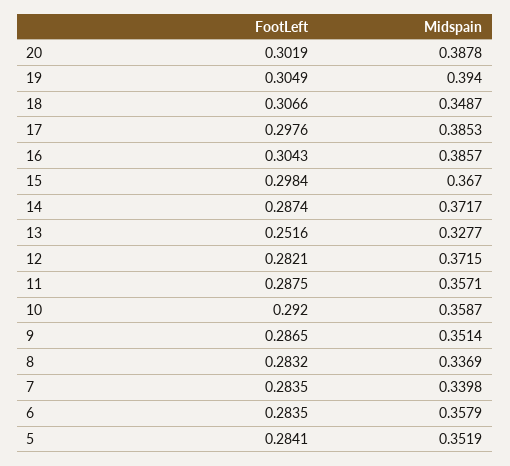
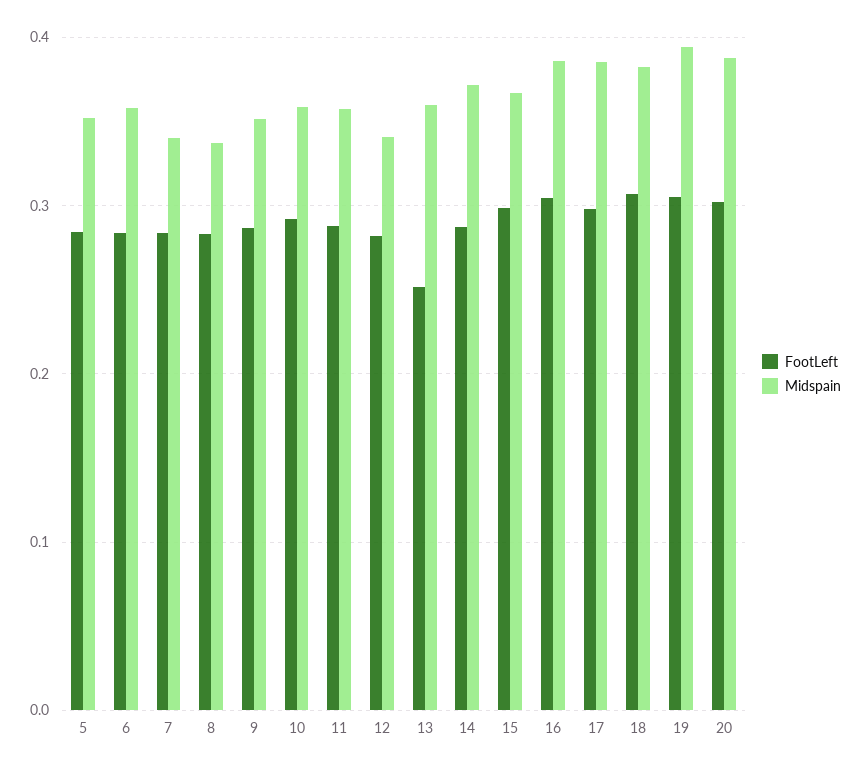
  {
    "FootLeft": {
      "20": 0.3019,
      "19": 0.3049,
      "18": 0.3066,
      "17": 0.2976,
      "16": 0.3043,
      "15": 0.2984,
      "14": 0.2874,
      "13": 0.2516,
      "12": 0.2821,
      "11": 0.2875,
      "10": 0.292,
      "9": 0.2865,
      "8": 0.2832,
      "7": 0.2835,
      "6": 0.2835,
      "5": 0.2841
    },
    "Midspain": {
      "20": 0.3878,
      "19": 0.394,
-     "18": 0.3487,
+     "18": 0.38,
      "17": 0.3853,
      "16": 0.3857,
      "15": 0.367,
      "14": 0.3717,
-     "13": 0.3277,
+     "13": 0.36,
-     "12": 0.3715,
+     "12": 0.34,
      "11": 0.3571,
      "10": 0.3587,
      "9": 0.3514,
      "8": 0.3369,
      "7": 0.3398,
      "6": 0.3579,
      "5": 0.3519
    }
  }

